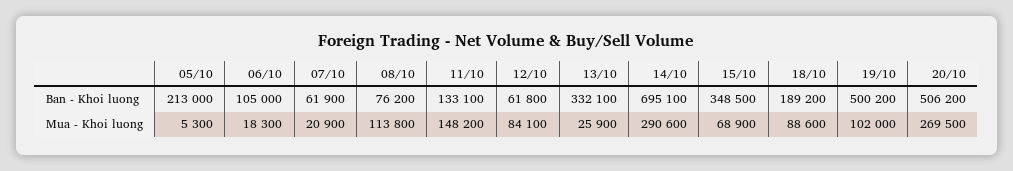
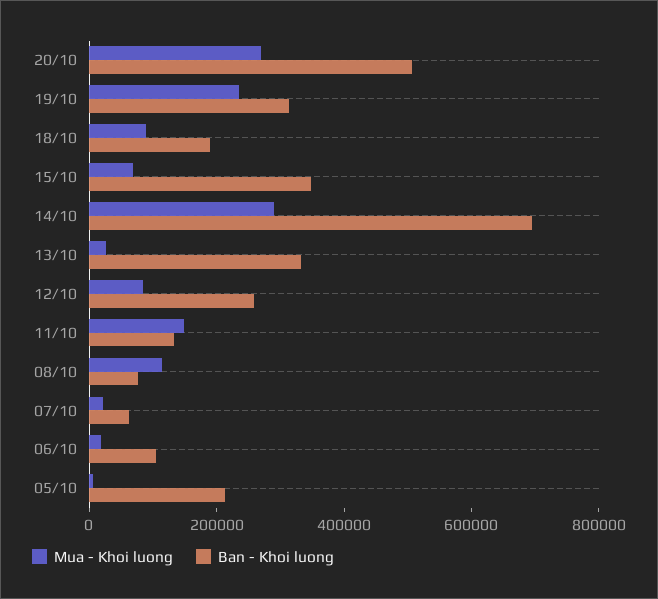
  {
    "Ban - Khoi luong": {
      "05/10": 213000,
      "06/10": 105000,
      "07/10": 61900,
      "08/10": 76200,
      "11/10": 133100,
-     "12/10": 61800,
+     "12/10": 250000,
      "13/10": 332100,
      "14/10": 695100,
      "15/10": 348500,
      "18/10": 189200,
-     "19/10": 500200,
+     "19/10": 300000,
      "20/10": 506200
    },
    "Mua - Khoi luong": {
      "05/10": 5300,
      "06/10": 18300,
      "07/10": 20900,
      "08/10": 113800,
      "11/10": 148200,
      "12/10": 84100,
      "13/10": 25900,
      "14/10": 290600,
      "15/10": 68900,
      "18/10": 88600,
-     "19/10": 102000,
+     "19/10": 250000,
      "20/10": 269500
    }
  }

